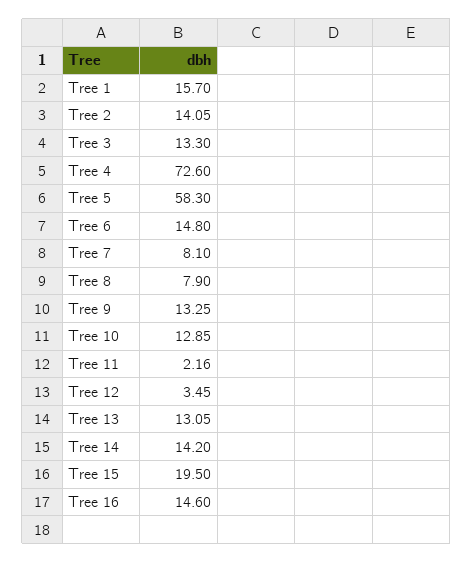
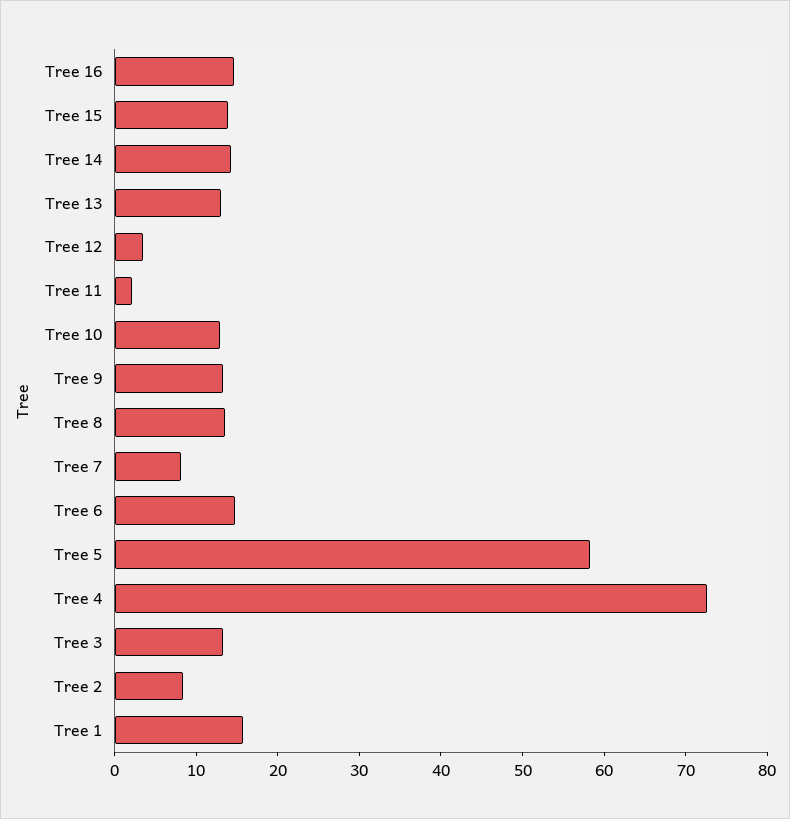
  {
    "Tree 1": 15.7,
-   "Tree 2": 14.05,
+   "Tree 2": 8,
    "Tree 3": 13.3,
    "Tree 4": 72.6,
    "Tree 5": 58.3,
    "Tree 6": 14.8,
    "Tree 7": 8.1,
-   "Tree 8": 7.9,
+   "Tree 8": 14,
    "Tree 9": 13.25,
    "Tree 10": 12.85,
    "Tree 11": 2.16,
    "Tree 12": 3.45,
    "Tree 13": 13.05,
    "Tree 14": 14.2,
-   "Tree 15": 19.5,
+   "Tree 15": 14,
    "Tree 16": 14.6
  }

